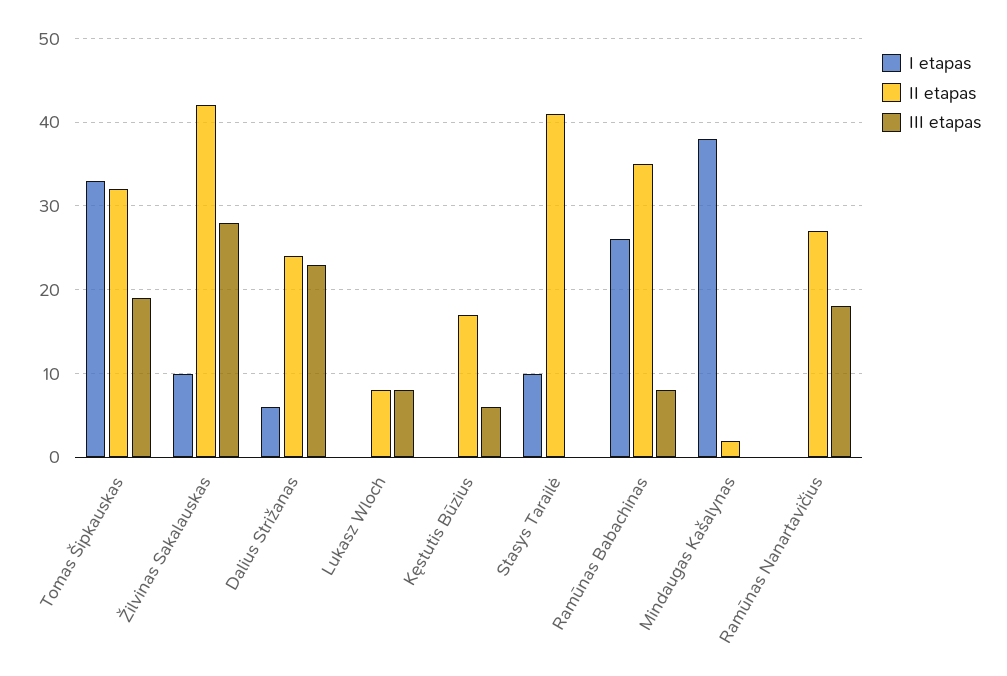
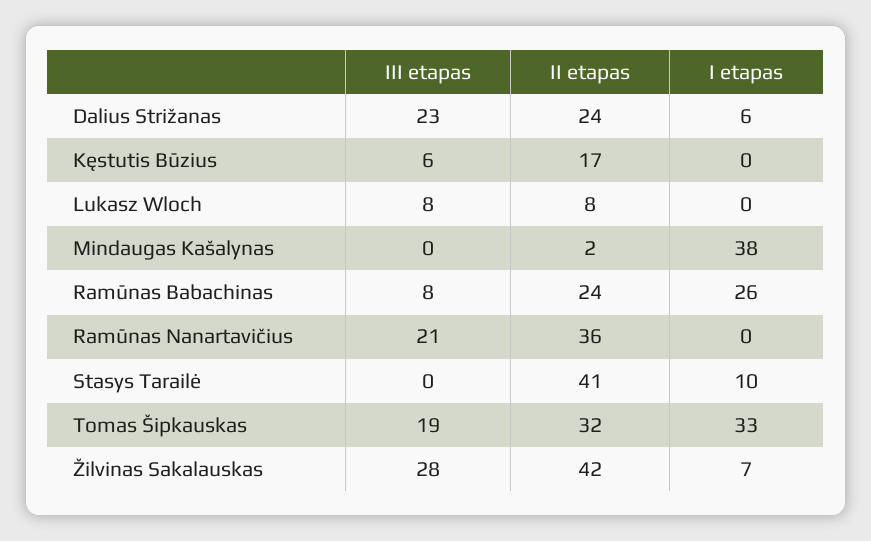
  {
    "I etapas": {
      "Tomas Šipkauskas": 33,
-     "Žilvinas Sakalauskas": 10,
+     "Žilvinas Sakalauskas": 7,
      "Dalius Strižanas": 6,
      "Lukasz Wloch": 0,
      "Kęstutis Būzius": 0,
      "Stasys Tarailė": 10,
      "Ramūnas Babachinas": 26,
      "Mindaugas Kašalynas": 38,
      "Ramūnas Nanartavičius": 0
    },
    "II etapas": {
      "Tomas Šipkauskas": 32,
      "Žilvinas Sakalauskas": 42,
      "Dalius Strižanas": 24,
      "Lukasz Wloch": 8,
      "Kęstutis Būzius": 17,
      "Stasys Tarailė": 41,
-     "Ramūnas Babachinas": 35,
+     "Ramūnas Babachinas": 24,
      "Mindaugas Kašalynas": 2,
-     "Ramūnas Nanartavičius": 27
+     "Ramūnas Nanartavičius": 36
    },
    "III etapas": {
      "Tomas Šipkauskas": 19,
      "Žilvinas Sakalauskas": 28,
      "Dalius Strižanas": 23,
      "Lukasz Wloch": 8,
      "Kęstutis Būzius": 6,
      "Stasys Tarailė": 0,
      "Ramūnas Babachinas": 8,
      "Mindaugas Kašalynas": 0,
-     "Ramūnas Nanartavičius": 18
+     "Ramūnas Nanartavičius": 21
    }
  }

